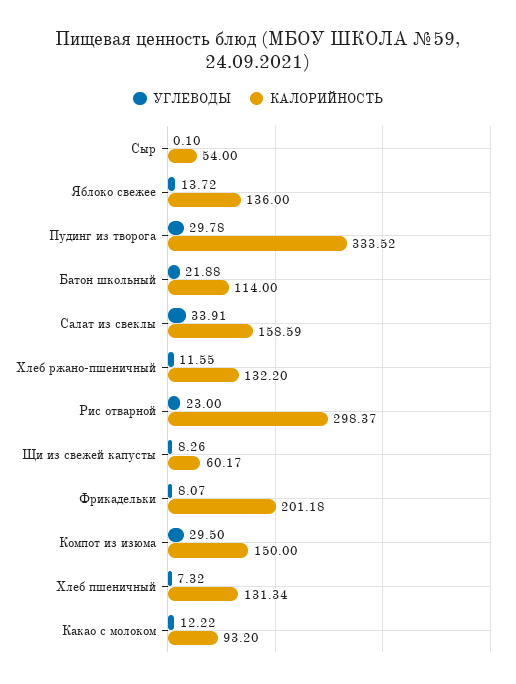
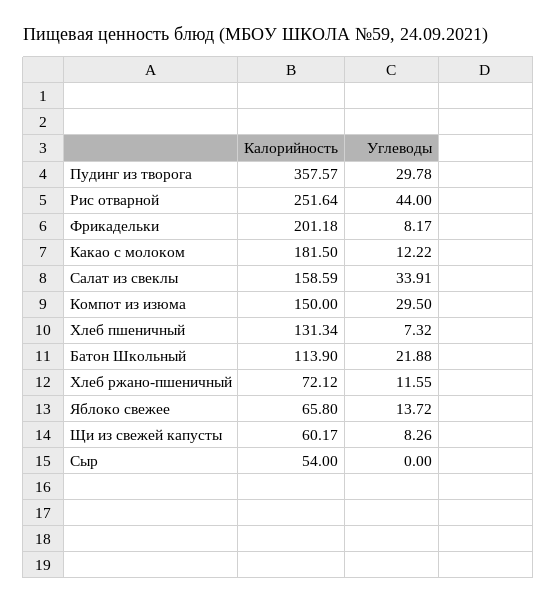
  {
    "УГЛЕВОДЫ": {
-     "Сыр": 0.1,
+     "Сыр": 0,
      "Яблоко свежее": 13.72,
      "Пудинг из творога": 29.78,
      "Батон школьный": 21.88,
      "Салат из свеклы": 33.91,
      "Хлеб ржано-пшеничный": 11.55,
-     "Рис отварной": 23,
+     "Рис отварной": 44,
      "Щи из свежей капусты": 8.26,
-     "Фрикадельки": 8.07,
+     "Фрикадельки": 8.17,
      "Компот из изюма": 29.5,
      "Хлеб пшеничный": 7.32,
      "Какао с молоком": 12.22
    },
    "КАЛОРИЙНОСТЬ": {
      "Сыр": 54,
-     "Яблоко свежее": 136,
+     "Яблоко свежее": 65.8,
-     "Пудинг из творога": 333.52,
+     "Пудинг из творога": 357.57,
-     "Батон школьный": 114,
+     "Батон школьный": 113.9,
      "Салат из свеклы": 158.59,
-     "Хлеб ржано-пшеничный": 132.2,
+     "Хлеб ржано-пшеничный": 72.12,
-     "Рис отварной": 298.37,
+     "Рис отварной": 251.64,
      "Щи из свежей капусты": 60.17,
      "Фрикадельки": 201.18,
      "Компот из изюма": 150,
      "Хлеб пшеничный": 131.34,
-     "Какао с молоком": 93.2
+     "Какао с молоком": 181.5
    }
  }

